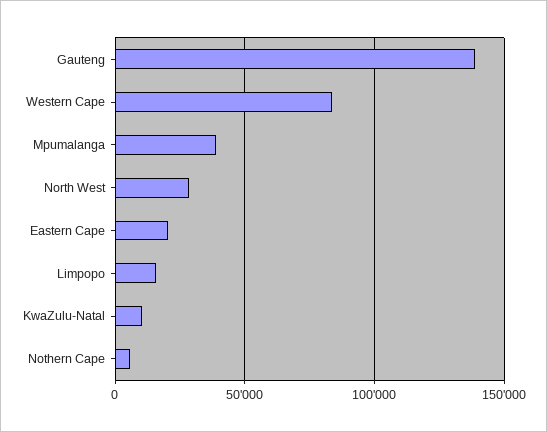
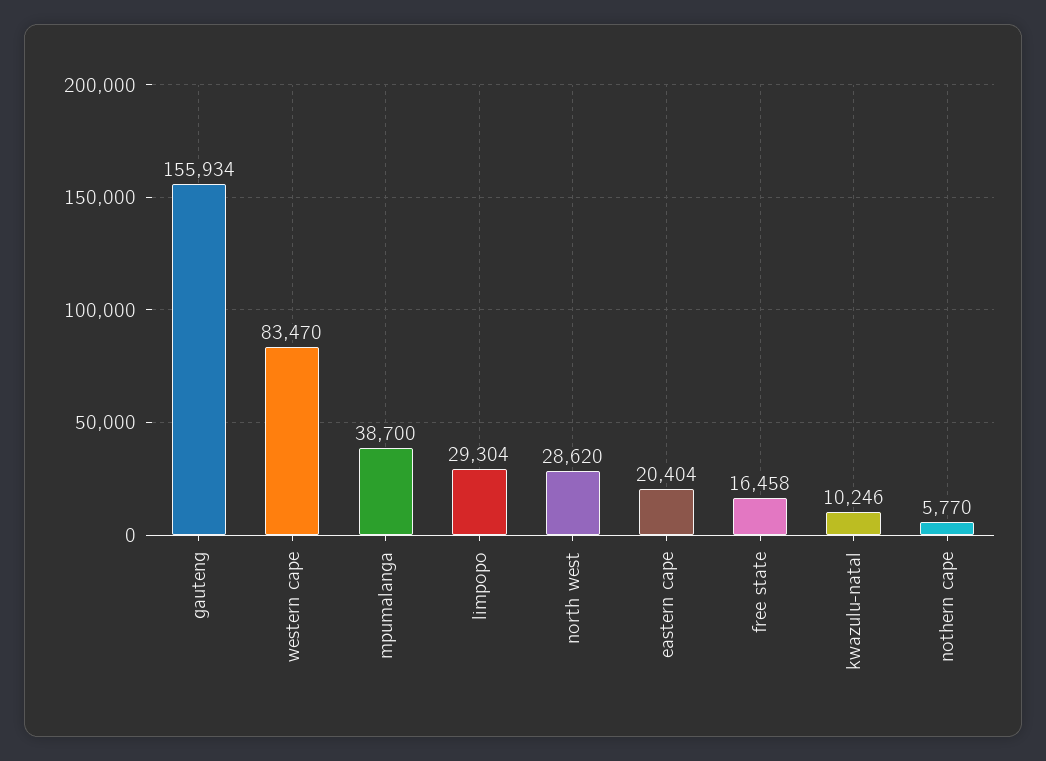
  {
-   "Gauteng": 140000,
+   "Gauteng": 155934,
    "Western Cape": 83470,
    "Mpumalanga": 38700,
    "North West": 28620,
    "Eastern Cape": 20404,
-   "Limpopo": 15000,
+   "Limpopo": 29304,
    "KwaZulu-Natal": 10246,
-   "Nothern Cape": 5770
+   "Nothern Cape": 5770,
+   "free state": 16458
  }

